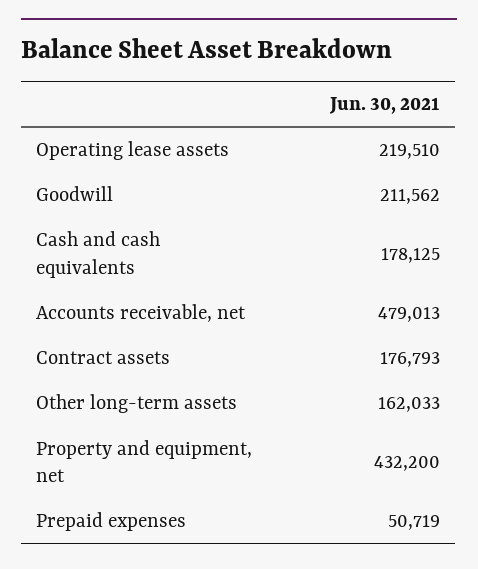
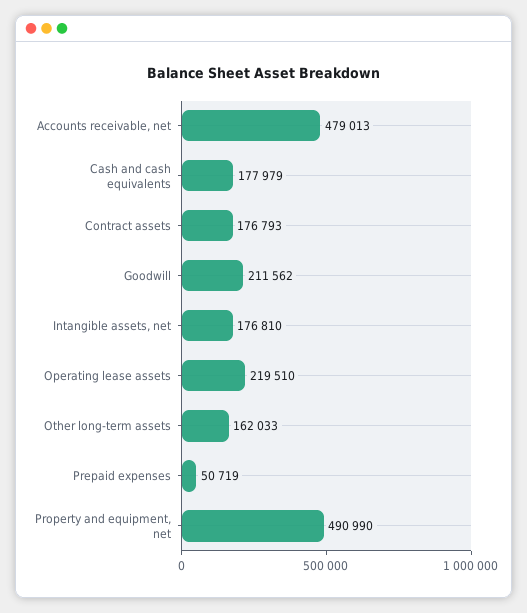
  {
    "Operating lease assets": 219510,
    "Goodwill": 211562,
-   "Cash and cash equivalents": 178125,
+   "Cash and cash equivalents": 177979,
    "Accounts receivable, net": 479013,
    "Contract assets": 176793,
    "Other long-term assets": 162033,
-   "Property and equipment, net": 432200,
+   "Property and equipment, net": 490990,
-   "Prepaid expenses": 50719
+   "Prepaid expenses": 50719,
+   "Intangible assets, net": 176810
  }

